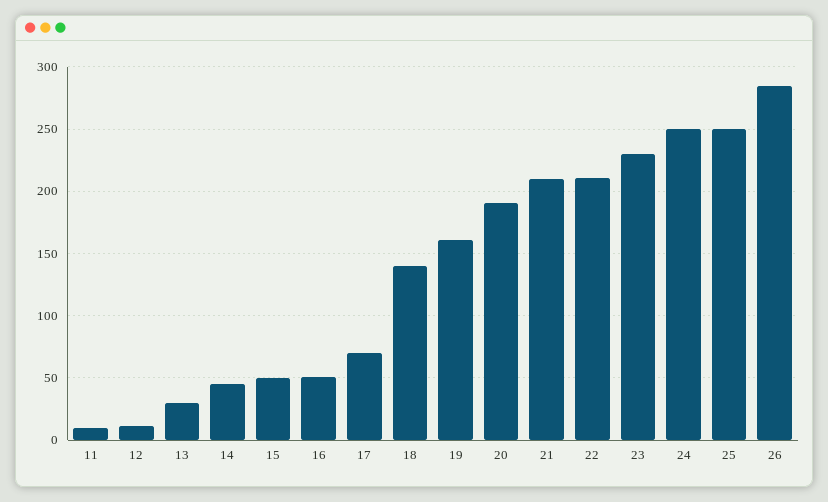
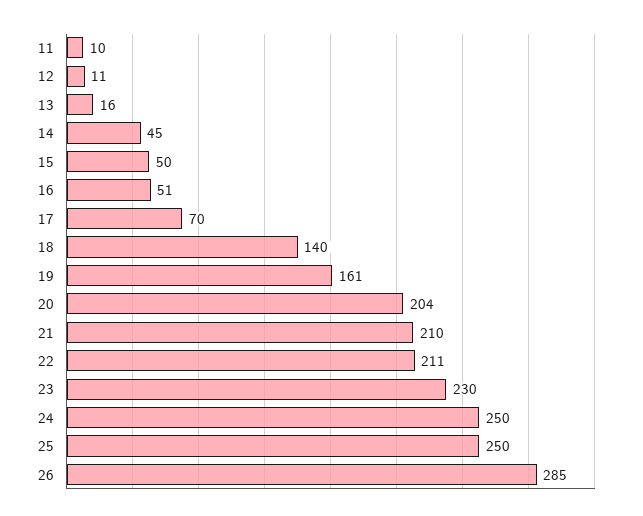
  {
    "11": 10,
    "12": 11,
-   "13": 30,
+   "13": 16,
    "14": 45,
    "15": 50,
    "16": 51,
    "17": 70,
    "18": 140,
    "19": 161,
-   "20": 190,
+   "20": 204,
    "21": 210,
    "22": 211,
    "23": 230,
    "24": 250,
    "25": 250,
    "26": 285
  }

